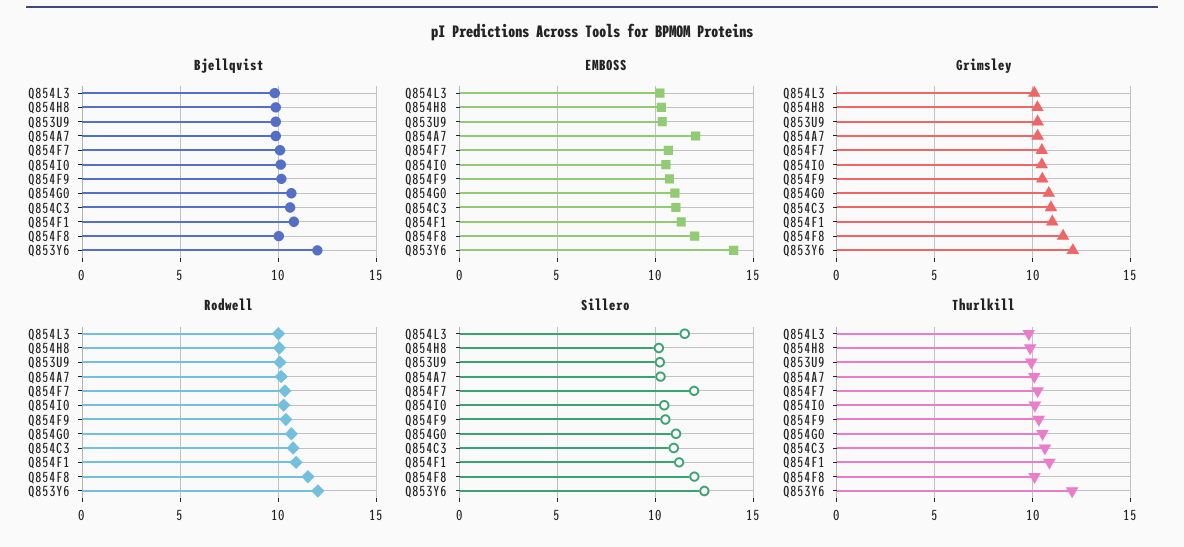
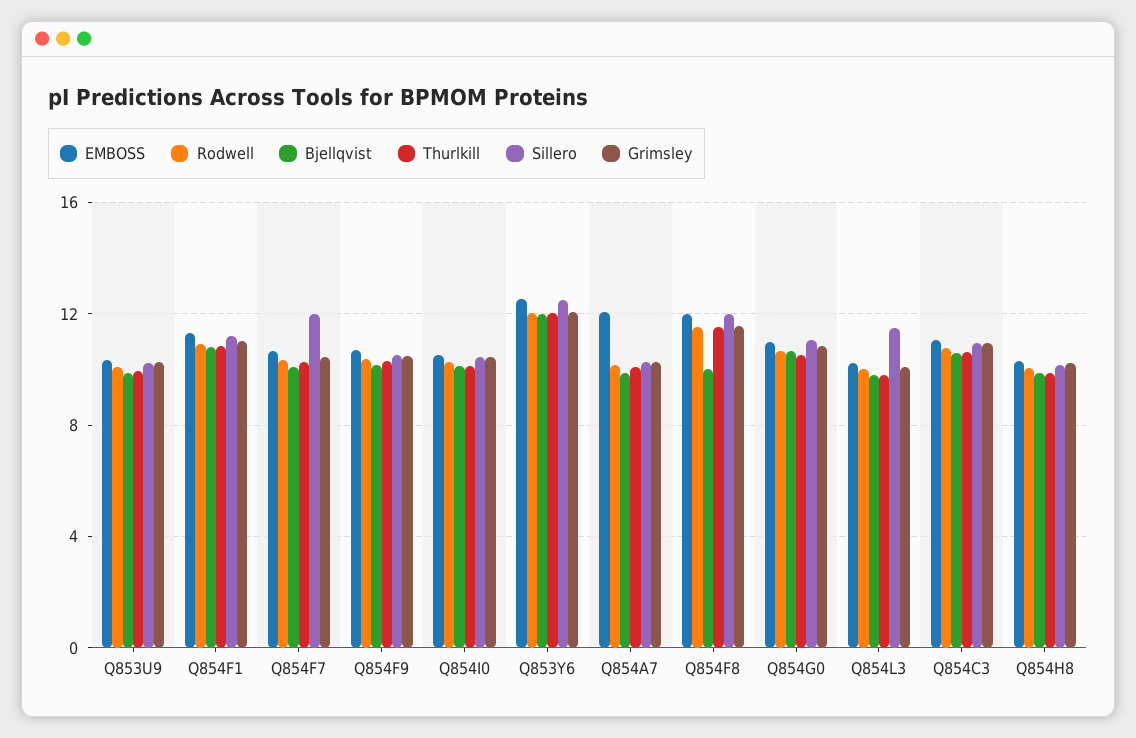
  {
    "Bjellqvist": {
      "Q854L3": 10,
      "Q854H8": 10,
      "Q853U9": 10,
      "Q854A7": 10,
      "Q854F7": 10,
      "Q854I0": 10,
      "Q854F9": 10,
      "Q854G0": 10.5,
      "Q854C3": 10.5,
      "Q854F1": 11,
      "Q854F8": 10,
      "Q853Y6": 12
    },
    "EMBOSS": {
      "Q854L3": 10,
      "Q854H8": 10.5,
      "Q853U9": 10.5,
      "Q854A7": 12,
      "Q854F7": 10.5,
      "Q854I0": 10.5,
      "Q854F9": 10.5,
      "Q854G0": 11,
      "Q854C3": 11,
      "Q854F1": 11.5,
      "Q854F8": 12,
-     "Q853Y6": 14
+     "Q853Y6": 12.5
    },
    "Grimsley": {
      "Q854L3": 10,
      "Q854H8": 10.5,
      "Q853U9": 10.5,
      "Q854A7": 10.5,
      "Q854F7": 10.5,
      "Q854I0": 10.5,
      "Q854F9": 10.5,
      "Q854G0": 11,
      "Q854C3": 11,
      "Q854F1": 11,
      "Q854F8": 11.5,
      "Q853Y6": 12
    },
    "Rodwell": {
      "Q854L3": 10,
      "Q854H8": 10,
      "Q853U9": 10,
      "Q854A7": 10,
      "Q854F7": 10.5,
      "Q854I0": 10.5,
      "Q854F9": 10.5,
      "Q854G0": 10.5,
      "Q854C3": 11,
      "Q854F1": 11,
      "Q854F8": 11.5,
      "Q853Y6": 12
    },
    "Sillero": {
      "Q854L3": 11.5,
      "Q854H8": 10,
      "Q853U9": 10,
      "Q854A7": 10.5,
      "Q854F7": 12,
      "Q854I0": 10.5,
      "Q854F9": 10.5,
      "Q854G0": 11,
      "Q854C3": 11,
      "Q854F1": 11,
      "Q854F8": 12,
      "Q853Y6": 12.5
    },
    "Thurlkill": {
      "Q854L3": 10,
      "Q854H8": 10,
      "Q853U9": 10,
      "Q854A7": 10,
      "Q854F7": 10.5,
      "Q854I0": 10,
      "Q854F9": 10.5,
      "Q854G0": 10.5,
      "Q854C3": 10.5,
      "Q854F1": 11,
-     "Q854F8": 10,
+     "Q854F8": 11.5,
      "Q853Y6": 12
    }
  }

